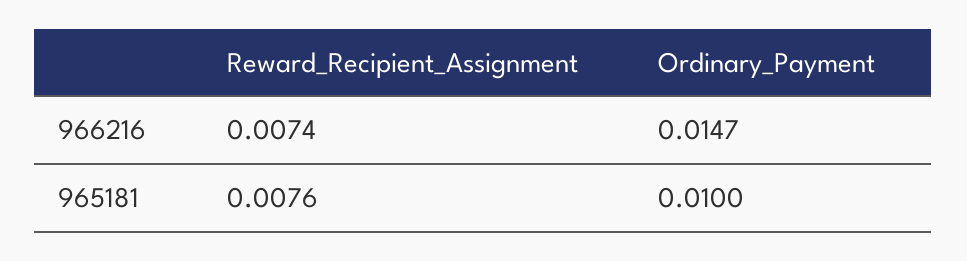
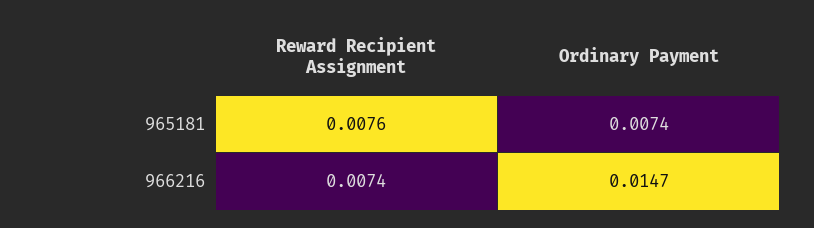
  {
    "Reward_Recipient_Assignment": {
      "966216": 0.0074,
      "965181": 0.0076
    },
    "Ordinary_Payment": {
      "966216": 0.0147,
-     "965181": 0.01
+     "965181": 0.0074
    }
  }

